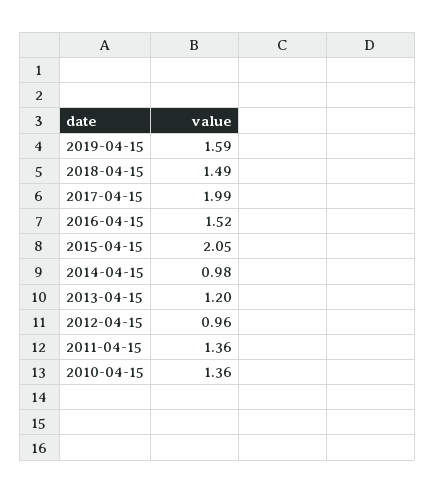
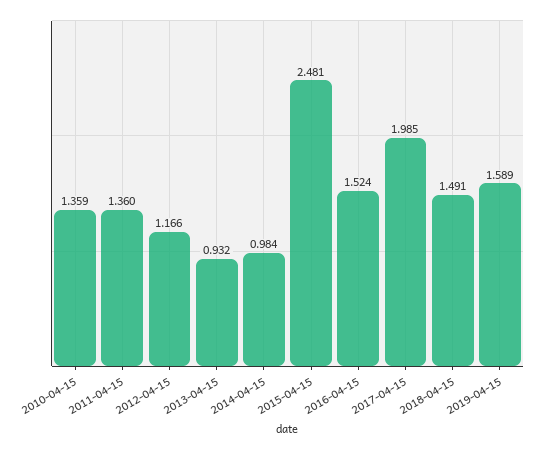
  {
    "2019-04-15": 1.589,
    "2018-04-15": 1.491,
    "2017-04-15": 1.985,
    "2016-04-15": 1.524,
-   "2015-04-15": 2.05,
+   "2015-04-15": 2.481,
    "2014-04-15": 0.984,
-   "2013-04-15": 1.2,
+   "2013-04-15": 0.932,
-   "2012-04-15": 0.96,
+   "2012-04-15": 1.166,
    "2011-04-15": 1.36,
    "2010-04-15": 1.359
  }

